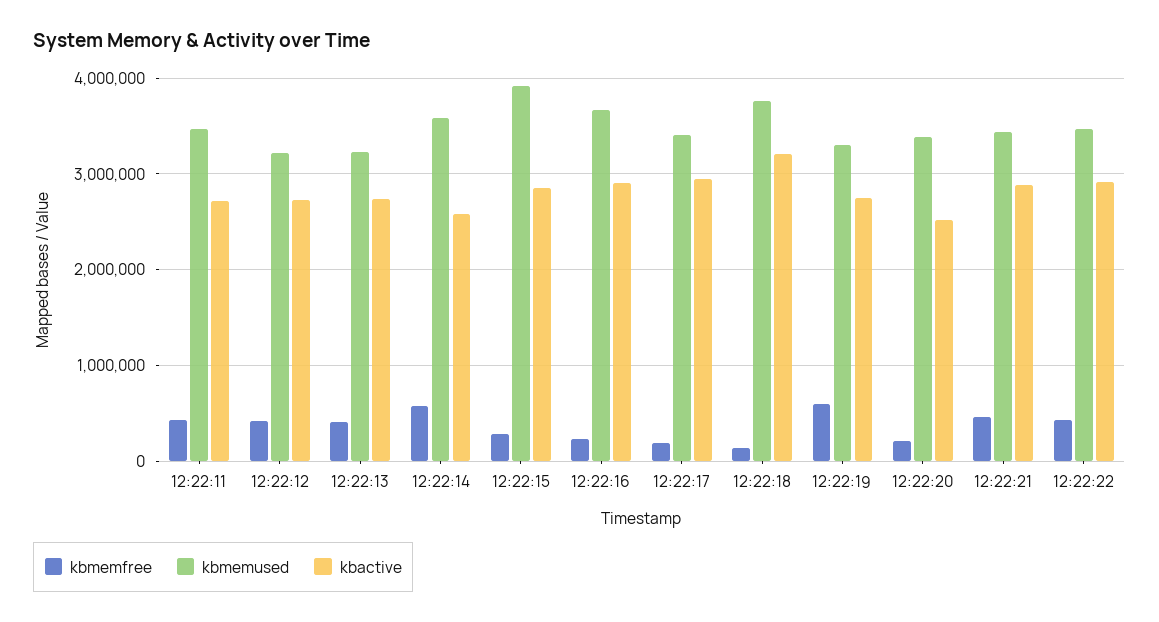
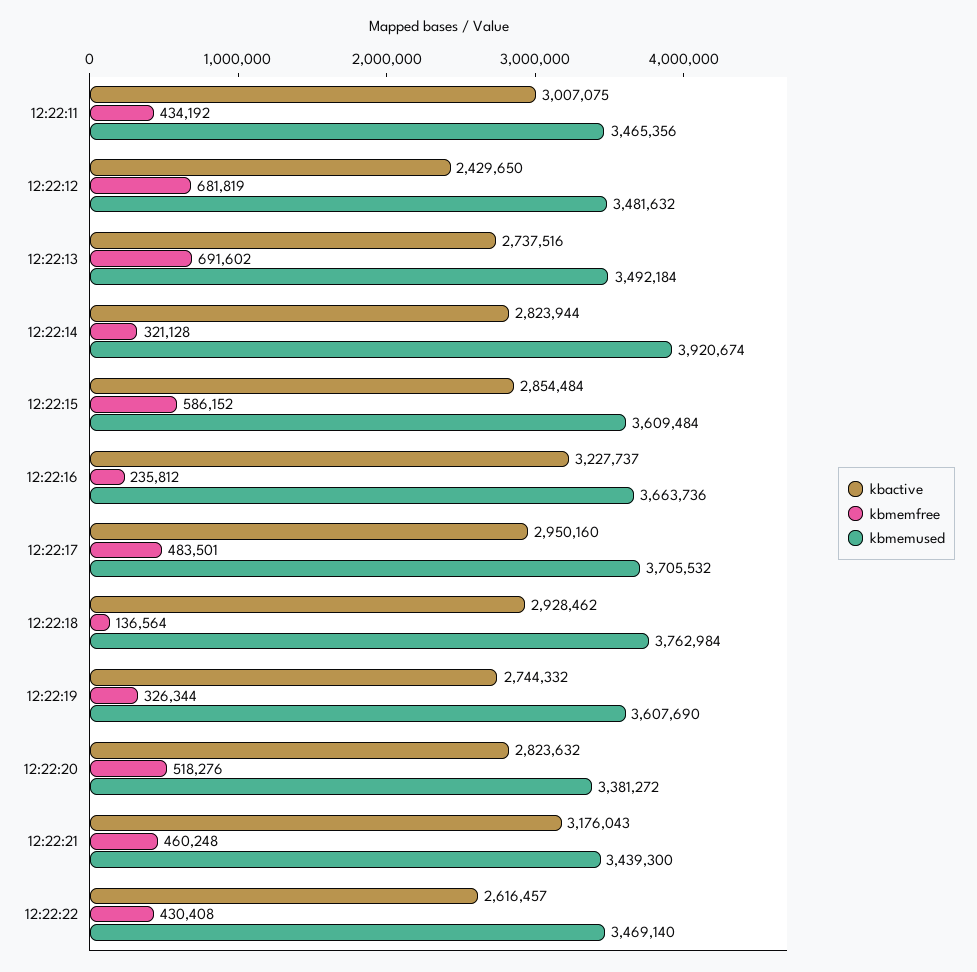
  {
    "kbmemfree": {
      "12:22:11": 434192,
-     "12:22:12": 400000,
+     "12:22:12": 681819,
-     "12:22:13": 400000,
+     "12:22:13": 691602,
-     "12:22:14": 600000,
+     "12:22:14": 321128,
-     "12:22:15": 300000,
+     "12:22:15": 586152,
      "12:22:16": 235812,
-     "12:22:17": 200000,
+     "12:22:17": 483501,
      "12:22:18": 136564,
-     "12:22:19": 600000,
+     "12:22:19": 326344,
-     "12:22:20": 200000,
+     "12:22:20": 518276,
      "12:22:21": 460248,
      "12:22:22": 430408
    },
    "kbmemused": {
      "12:22:11": 3465356,
-     "12:22:12": 3200000,
+     "12:22:12": 3481632,
-     "12:22:13": 3200000,
+     "12:22:13": 3492184,
-     "12:22:14": 3600000,
+     "12:22:14": 3920674,
-     "12:22:15": 3900000,
+     "12:22:15": 3609484,
      "12:22:16": 3663736,
-     "12:22:17": 3400000,
+     "12:22:17": 3705532,
      "12:22:18": 3762984,
-     "12:22:19": 3300000,
+     "12:22:19": 3607690,
      "12:22:20": 3381272,
      "12:22:21": 3439300,
      "12:22:22": 3469140
    },
    "kbactive": {
-     "12:22:11": 2700000,
+     "12:22:11": 3007075,
-     "12:22:12": 2700000,
+     "12:22:12": 2429650,
      "12:22:13": 2737516,
-     "12:22:14": 2600000,
+     "12:22:14": 2823944,
      "12:22:15": 2854484,
-     "12:22:16": 2900000,
+     "12:22:16": 3227737,
      "12:22:17": 2950160,
-     "12:22:18": 3200000,
+     "12:22:18": 2928462,
      "12:22:19": 2744332,
-     "12:22:20": 2500000,
+     "12:22:20": 2823632,
-     "12:22:21": 2900000,
+     "12:22:21": 3176043,
-     "12:22:22": 2900000
+     "12:22:22": 2616457
    }
  }

